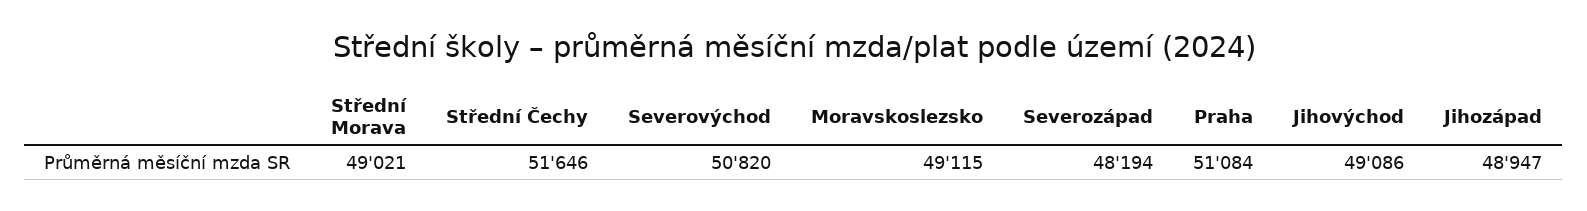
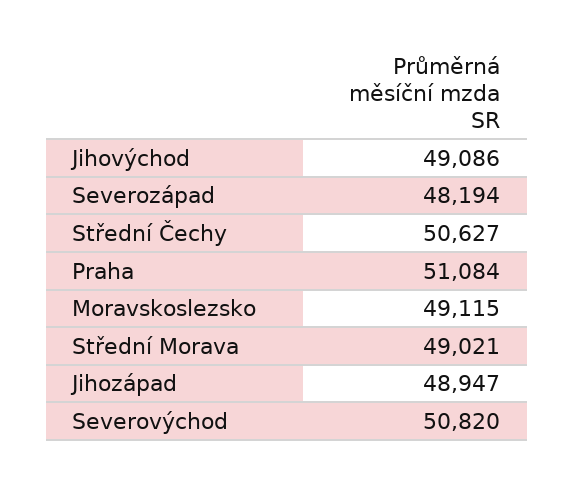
  {
    "Střední Morava": 49021,
-   "Střední Čechy": 51646,
+   "Střední Čechy": 50627,
    "Severovýchod": 50820,
    "Moravskoslezsko": 49115,
    "Severozápad": 48194,
    "Praha": 51084,
    "Jihovýchod": 49086,
    "Jihozápad": 48947
  }

